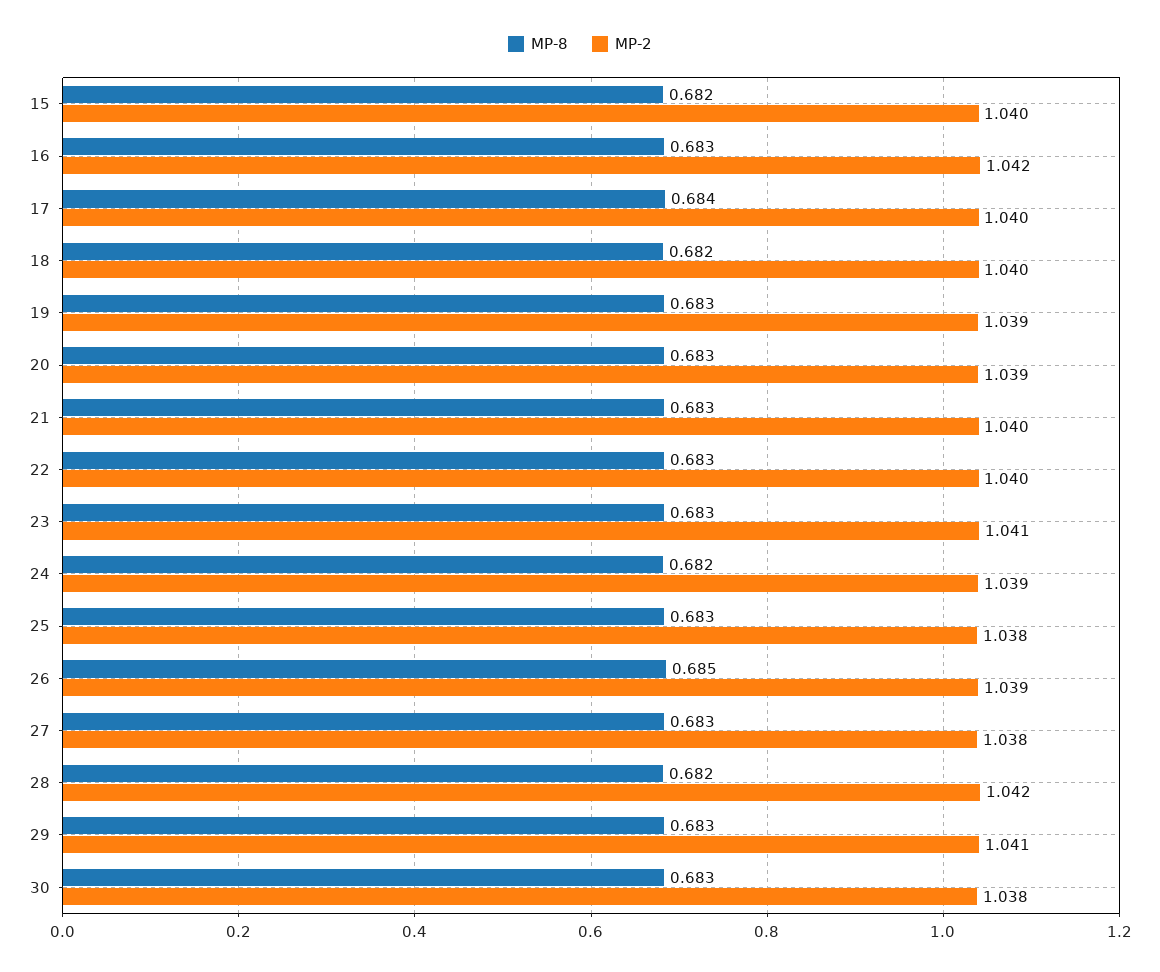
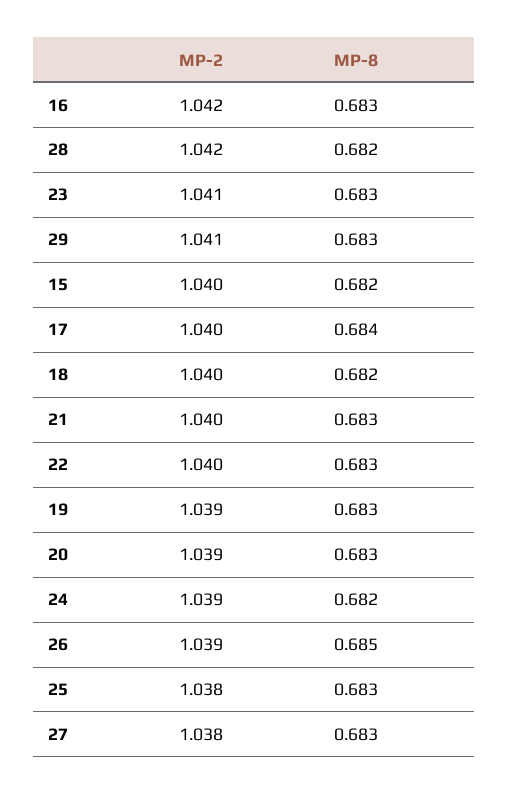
  {
    "MP-8": {
      "15": 0.682,
      "16": 0.683,
      "17": 0.684,
      "18": 0.682,
      "19": 0.683,
      "20": 0.683,
      "21": 0.683,
      "22": 0.683,
      "23": 0.683,
      "24": 0.682,
      "25": 0.683,
      "26": 0.685,
      "27": 0.683,
      "28": 0.682,
-     "29": 0.683,
+     "29": 0.683
-     "30": 0.683
    },
    "MP-2": {
      "15": 1.04,
      "16": 1.042,
      "17": 1.04,
      "18": 1.04,
      "19": 1.039,
      "20": 1.039,
      "21": 1.04,
      "22": 1.04,
      "23": 1.041,
      "24": 1.039,
      "25": 1.038,
      "26": 1.039,
      "27": 1.038,
      "28": 1.042,
-     "29": 1.041,
+     "29": 1.041
-     "30": 1.038
    }
  }

